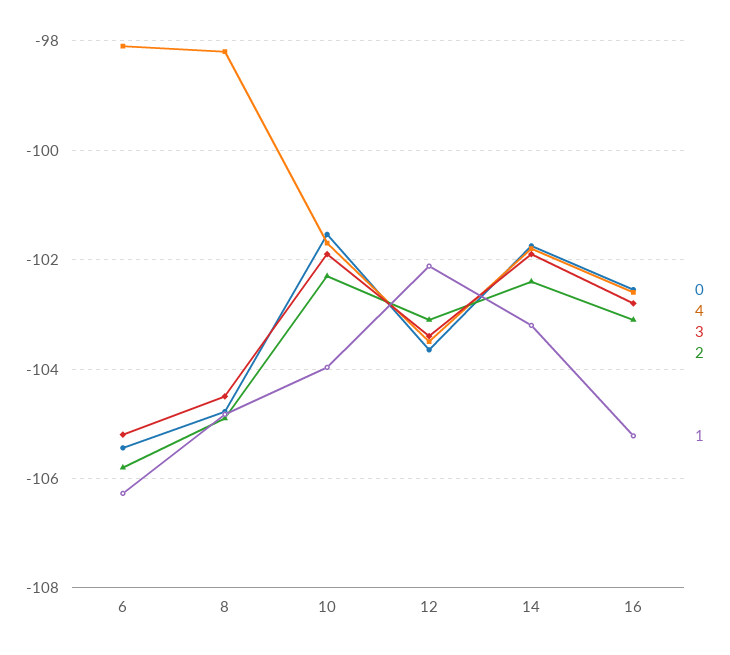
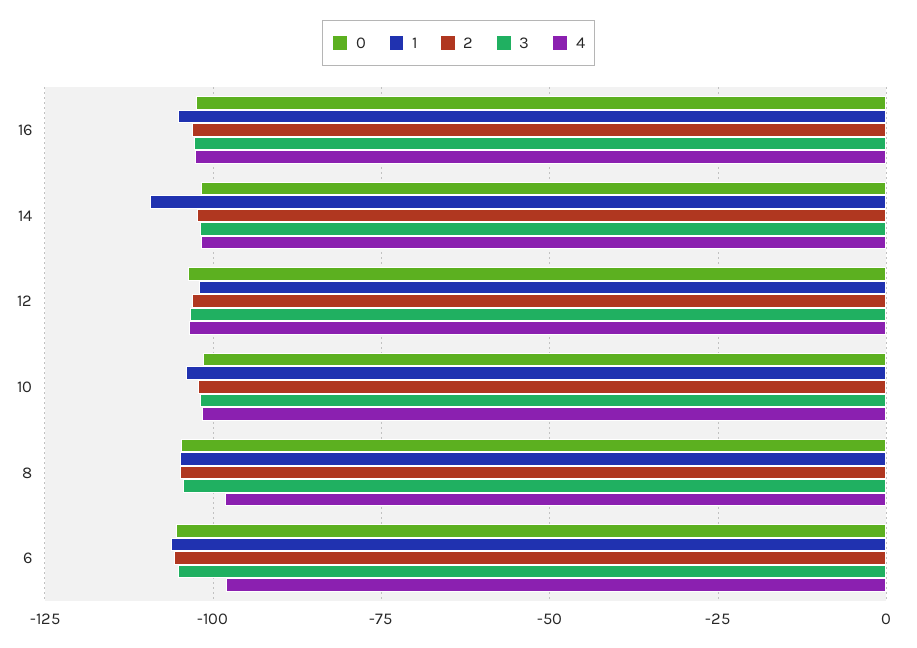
  {
    "0": {
      "6": -105.4,
      "8": -104.8,
      "10": -101.6,
      "12": -103.6,
      "14": -101.8,
      "16": -102.6
    },
    "4": {
      "6": -98.2,
      "8": -98.2,
      "10": -101.8,
      "12": -103.6,
      "14": -101.8,
      "16": -102.6
    },
    "3": {
      "6": -105.2,
      "8": -104.6,
      "10": -102,
      "12": -103.4,
      "14": -102,
      "16": -102.8
    },
    "2": {
      "6": -105.8,
      "8": -105,
      "10": -102.4,
      "12": -103.2,
      "14": -102.4,
      "16": -103.2
    },
    "1": {
      "6": -106.2,
      "8": -104.8,
      "10": -104,
      "12": -102.2,
-     "14": -103.2,
+     "14": -110,
      "16": -105.2
    }
  }

